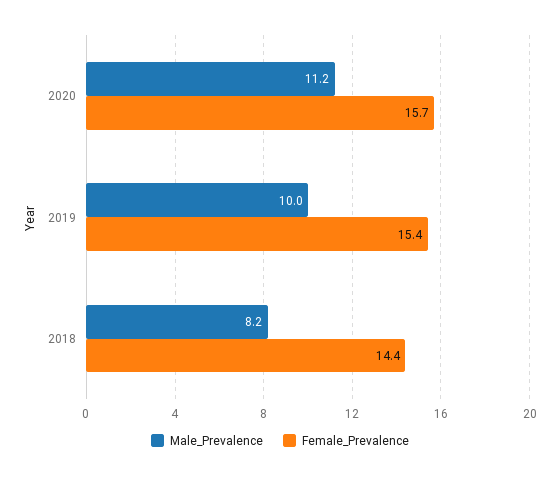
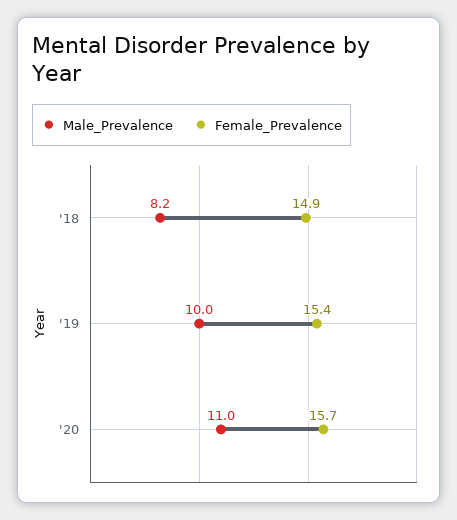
  {
    "Male_Prevalence": {
-     "2020": 11.2,
+     "2020": 11,
      "2019": 10,
      "2018": 8.2
    },
    "Female_Prevalence": {
      "2020": 15.7,
      "2019": 15.4,
-     "2018": 14.4
+     "2018": 14.9
    }
  }

